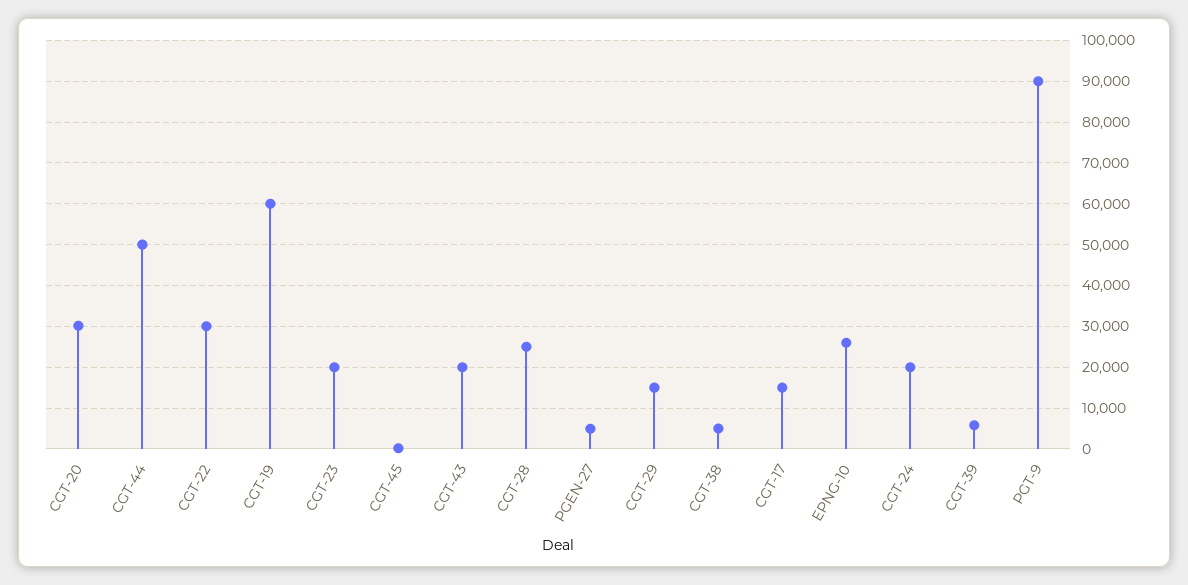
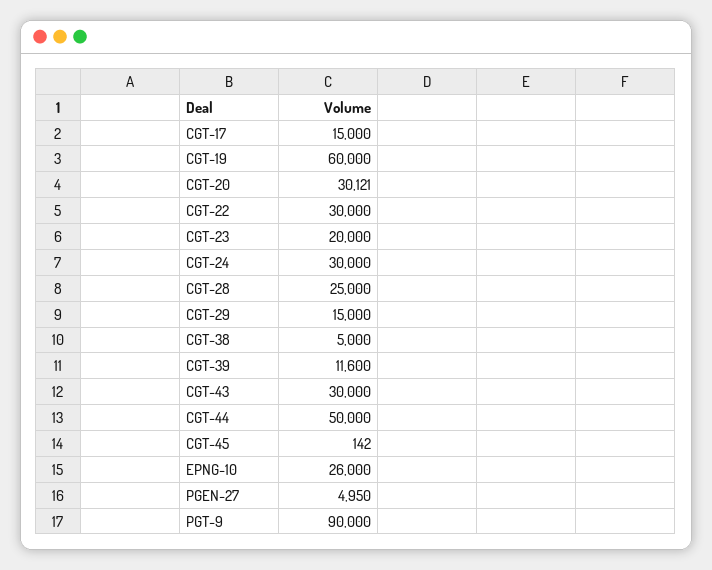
  {
    "CGT-20": 30121,
    "CGT-44": 50000,
    "CGT-22": 30000,
    "CGT-19": 60000,
    "CGT-23": 20000,
    "CGT-45": 142,
-   "CGT-43": 20000,
+   "CGT-43": 30000,
    "CGT-28": 25000,
    "PGEN-27": 4950,
    "CGT-29": 15000,
    "CGT-38": 5000,
    "CGT-17": 15000,
    "EPNG-10": 26000,
-   "CGT-24": 20000,
+   "CGT-24": 30000,
-   "CGT-39": 6000,
+   "CGT-39": 11600,
    "PGT-9": 90000
  }

